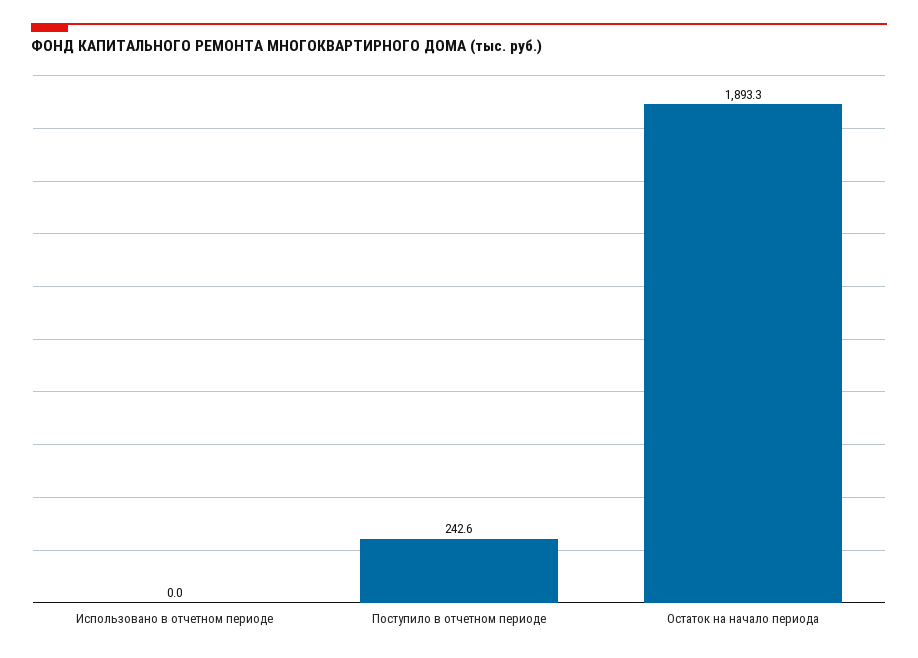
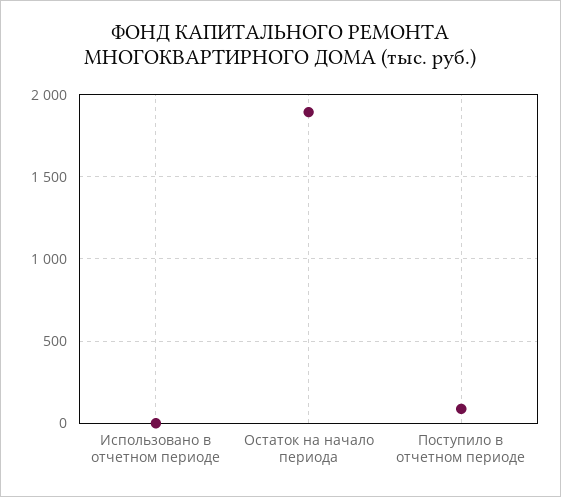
  {
    "Использовано в отчетном периоде": 0,
-   "Поступило в отчетном периоде": 242.6,
+   "Поступило в отчетном периоде": 100,
    "Остаток на начало периода": 1893.3
  }

